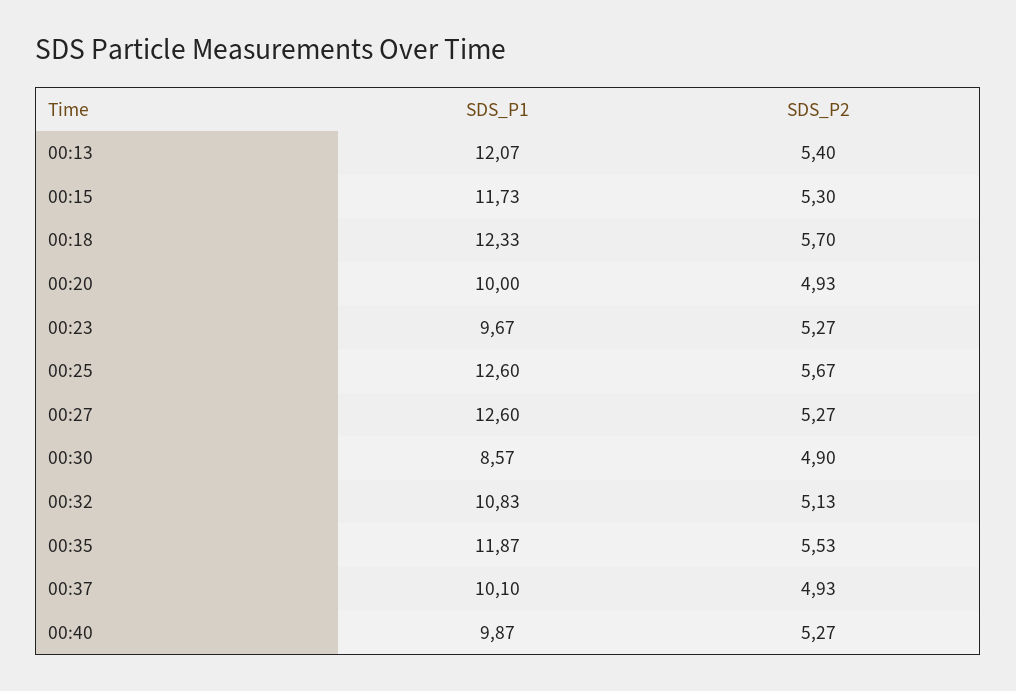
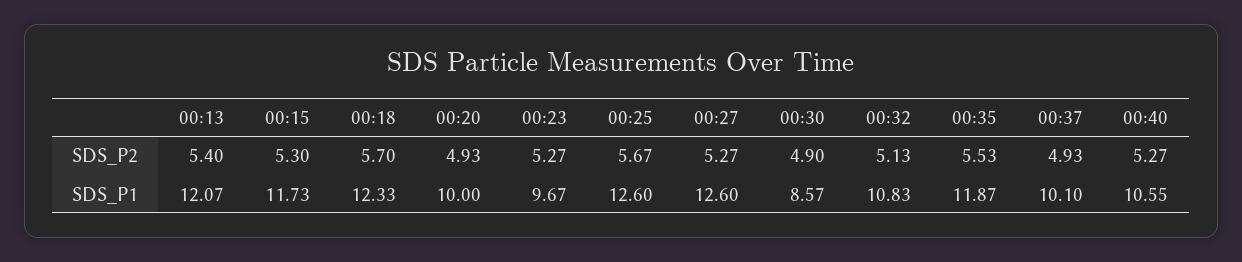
  {
    "SDS_P1": {
      "00:13": 12.07,
      "00:15": 11.73,
      "00:18": 12.33,
      "00:20": 10,
      "00:23": 9.67,
      "00:25": 12.6,
      "00:27": 12.6,
      "00:30": 8.57,
      "00:32": 10.83,
      "00:35": 11.87,
      "00:37": 10.1,
-     "00:40": 9.87
+     "00:40": 10.55
    },
    "SDS_P2": {
      "00:13": 5.4,
      "00:15": 5.3,
      "00:18": 5.7,
      "00:20": 4.93,
      "00:23": 5.27,
      "00:25": 5.67,
      "00:27": 5.27,
      "00:30": 4.9,
      "00:32": 5.13,
      "00:35": 5.53,
      "00:37": 4.93,
      "00:40": 5.27
    }
  }

